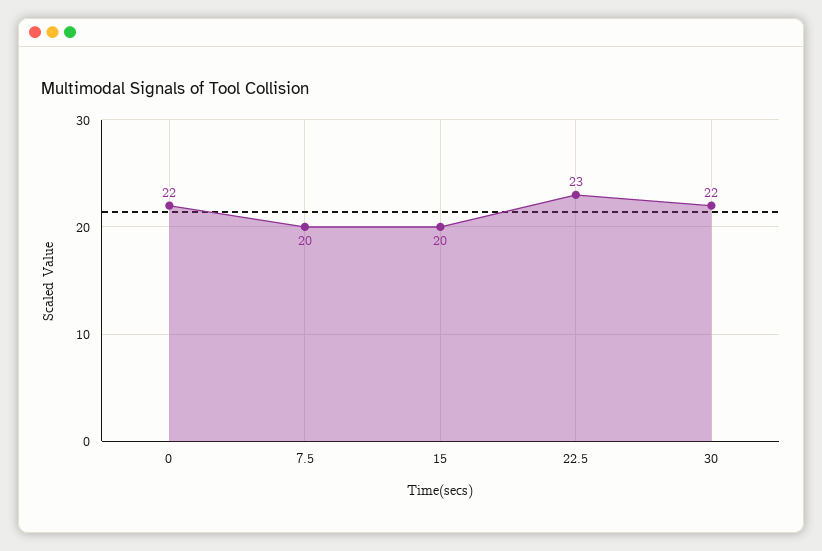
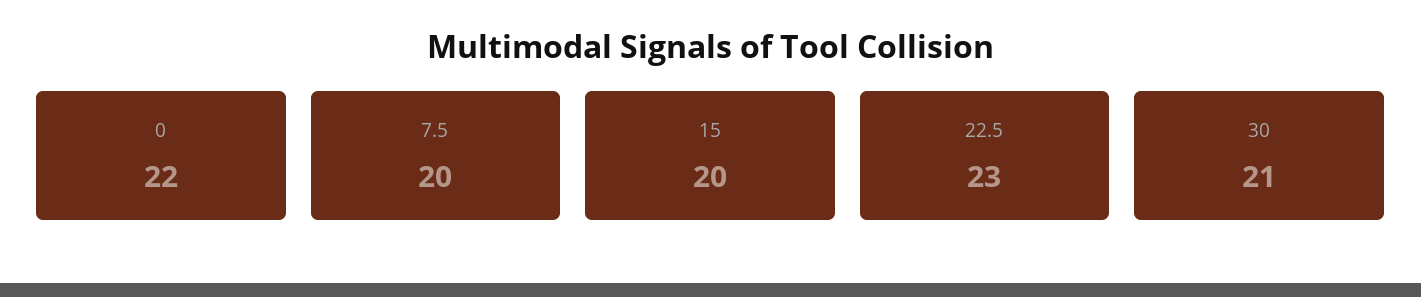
  {
    "0": 22,
    "7.5": 20,
    "15": 20,
    "22.5": 23,
-   "30": 22
+   "30": 21
  }

